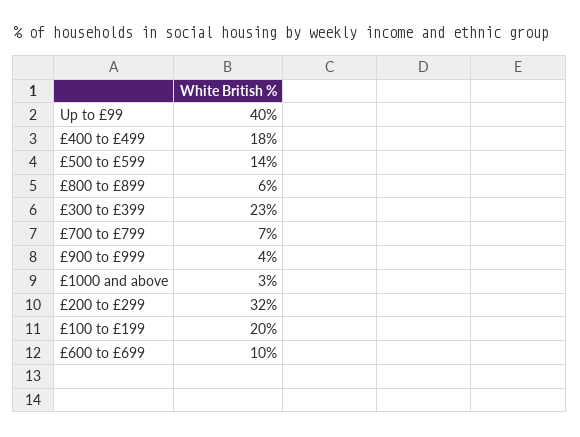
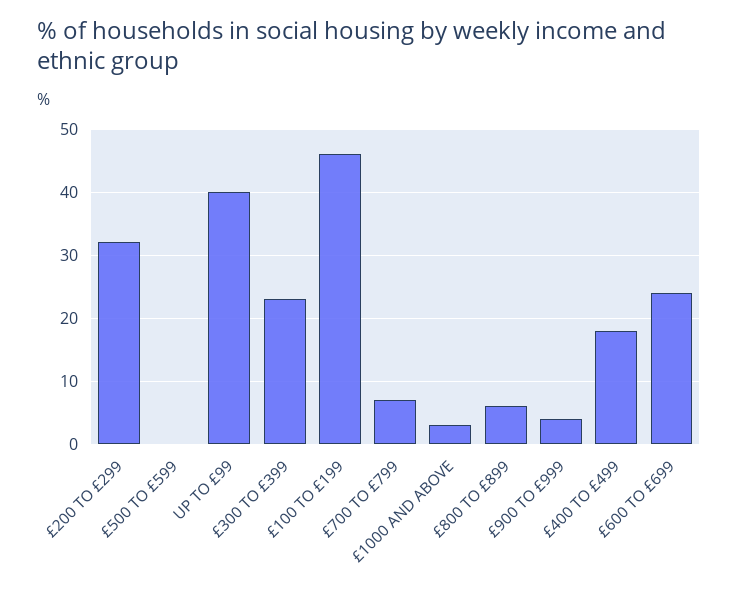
  {
    "Up to £99": 40,
    "£400 to £499": 18,
-   "£500 to £599": 14,
+   "£500 to £599": 0,
    "£800 to £899": 6,
    "£300 to £399": 23,
    "£700 to £799": 7,
    "£900 to £999": 4,
    "£1000 and above": 3,
    "£200 to £299": 32,
-   "£100 to £199": 20,
+   "£100 to £199": 46,
-   "£600 to £699": 10
+   "£600 to £699": 24
  }

